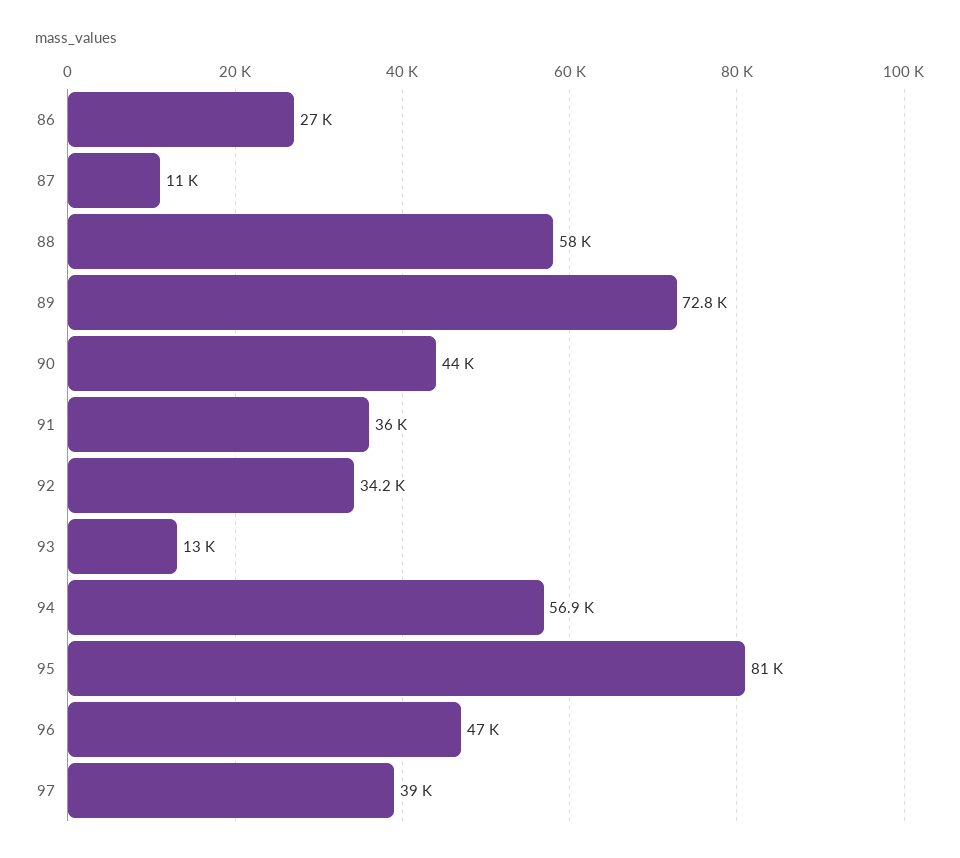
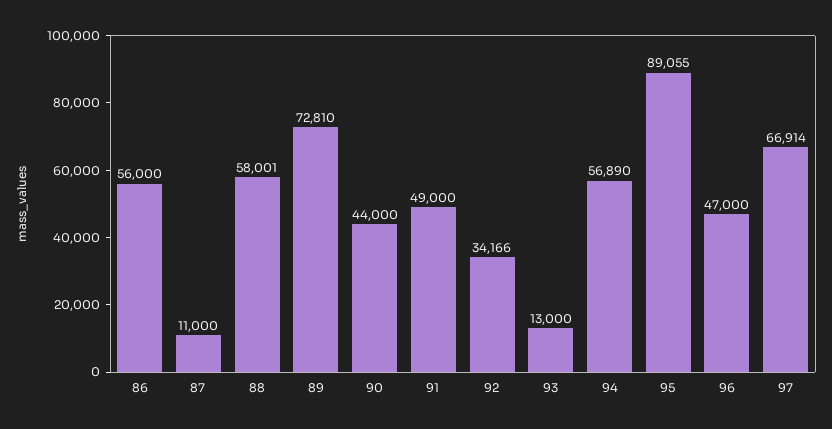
  {
-   "86": 27000,
+   "86": 56000,
    "87": 11000,
    "88": 58001,
    "89": 72810,
    "90": 44000,
-   "91": 36000,
+   "91": 49000,
    "92": 34166,
    "93": 13000,
    "94": 56890,
-   "95": 81000,
+   "95": 89055,
    "96": 47000,
-   "97": 39000
+   "97": 66914
  }

